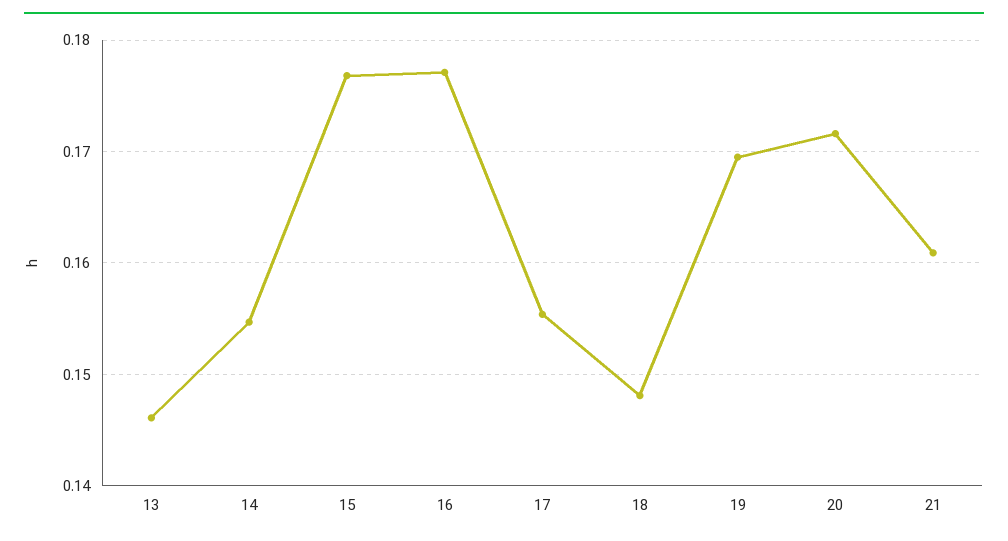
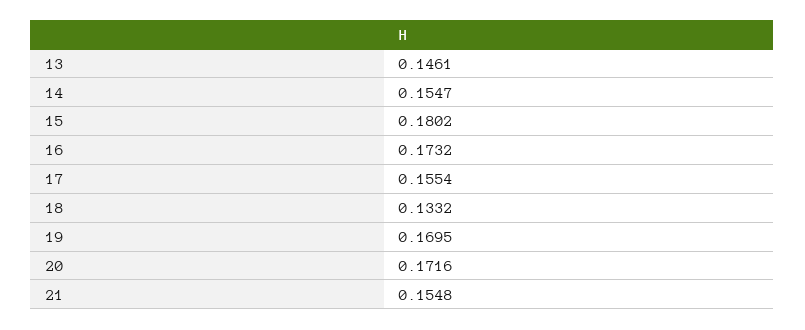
  {
    "13": 0.1461,
    "14": 0.1547,
-   "15": 0.177,
+   "15": 0.1802,
-   "16": 0.177,
+   "16": 0.1732,
    "17": 0.1554,
-   "18": 0.148,
+   "18": 0.1332,
    "19": 0.1695,
    "20": 0.1716,
-   "21": 0.161
+   "21": 0.1548
  }

